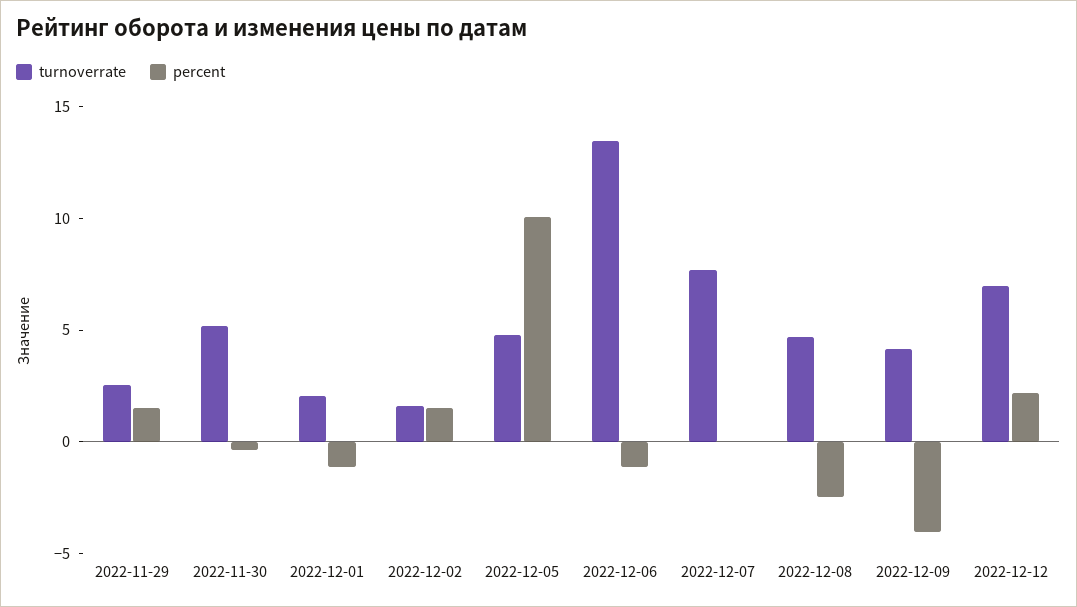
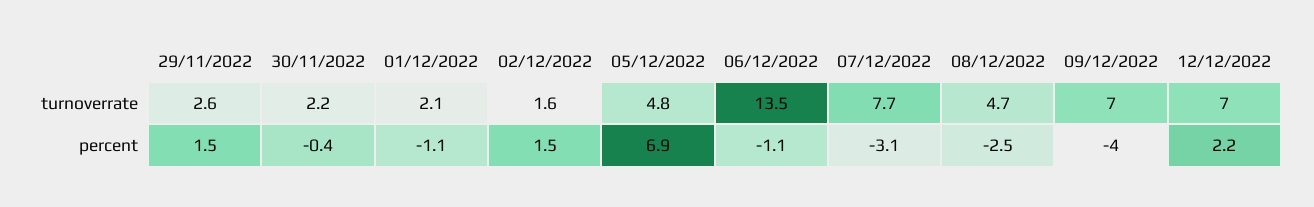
  {
    "turnoverrate": {
      "2022-11-29": 2.6,
-     "2022-11-30": 5,
+     "2022-11-30": 2.2,
      "2022-12-01": 2.1,
      "2022-12-02": 1.6,
      "2022-12-05": 4.8,
      "2022-12-06": 13.5,
      "2022-12-07": 7.7,
      "2022-12-08": 4.7,
-     "2022-12-09": 4,
+     "2022-12-09": 7,
      "2022-12-12": 7
    },
    "percent": {
      "2022-11-29": 1.5,
      "2022-11-30": -0.4,
      "2022-12-01": -1.1,
      "2022-12-02": 1.5,
-     "2022-12-05": 10,
+     "2022-12-05": 6.9,
      "2022-12-06": -1.1,
-     "2022-12-07": 0,
+     "2022-12-07": -3.1,
      "2022-12-08": -2.5,
      "2022-12-09": -4,
      "2022-12-12": 2.2
    }
  }

